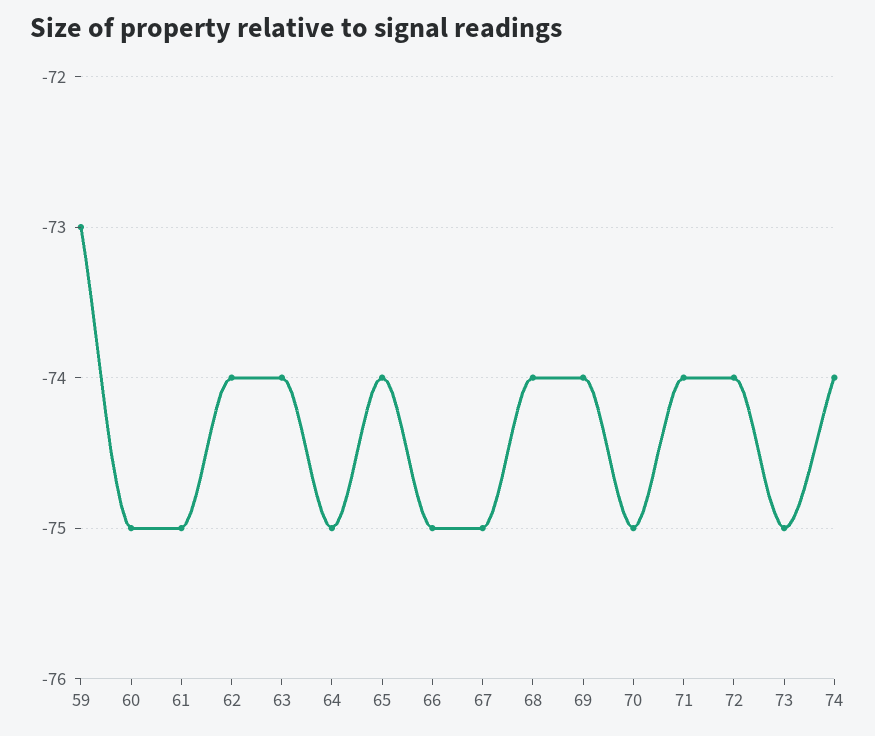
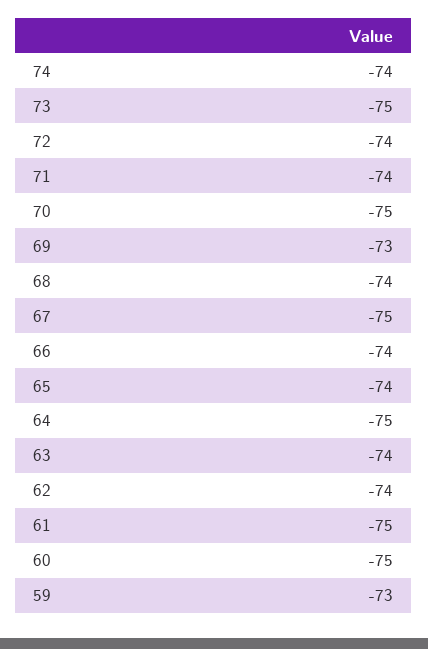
  {
    "59": -73,
    "60": -75,
    "61": -75,
    "62": -74,
    "63": -74,
    "64": -75,
    "65": -74,
-   "66": -75,
+   "66": -74,
    "67": -75,
    "68": -74,
-   "69": -74,
+   "69": -73,
    "70": -75,
    "71": -74,
    "72": -74,
    "73": -75,
    "74": -74
  }

